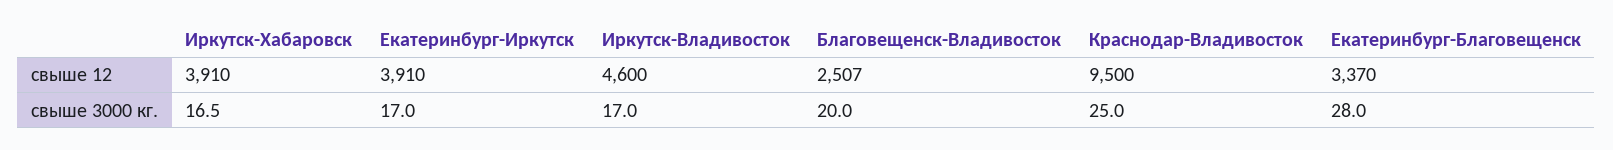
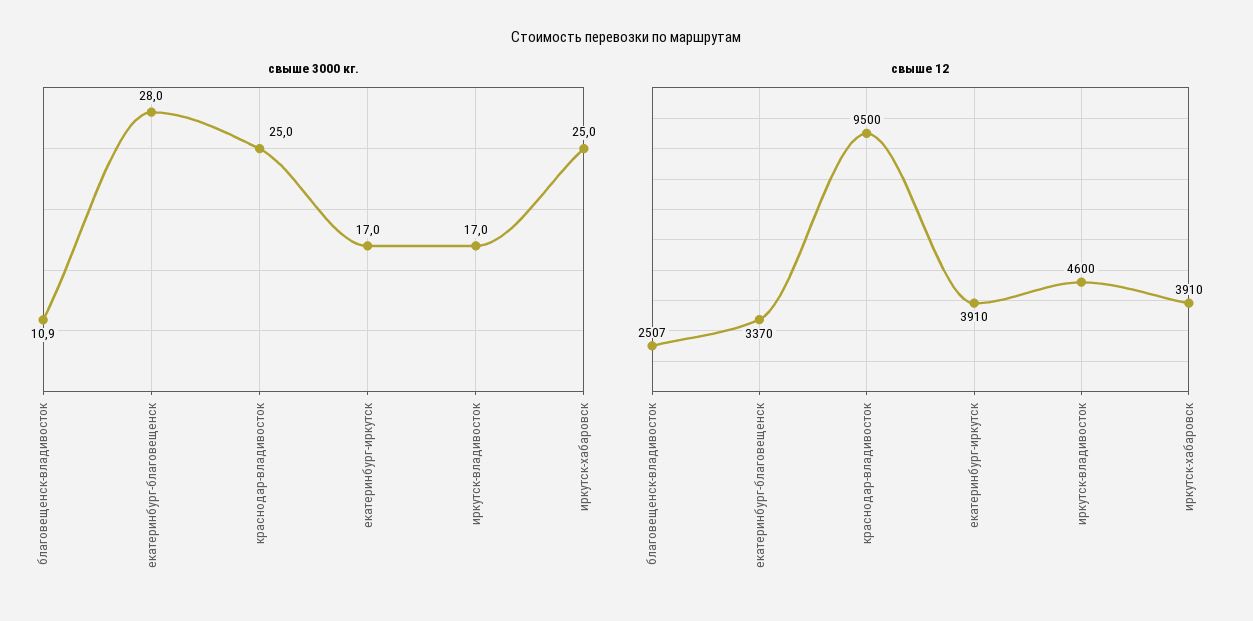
  {
    "свыше 12": {
      "Иркутск-Хабаровск": 3910,
      "Екатеринбург-Иркутск": 3910,
      "Иркутск-Владивосток": 4600,
      "Благовещенск-Владивосток": 2507,
      "Краснодар-Владивосток": 9500,
      "Екатеринбург-Благовещенск": 3370
    },
    "свыше 3000 кг.": {
-     "Иркутск-Хабаровск": 16.5,
+     "Иркутск-Хабаровск": 25,
      "Екатеринбург-Иркутск": 17,
      "Иркутск-Владивосток": 17,
-     "Благовещенск-Владивосток": 20,
+     "Благовещенск-Владивосток": 10.9,
      "Краснодар-Владивосток": 25,
      "Екатеринбург-Благовещенск": 28
    }
  }

